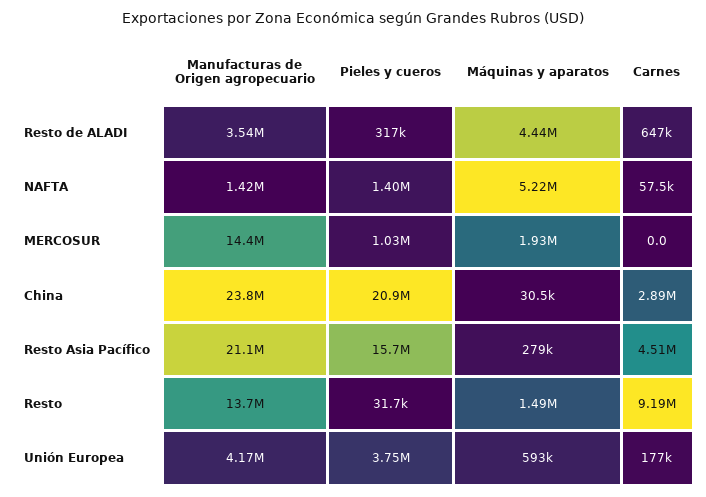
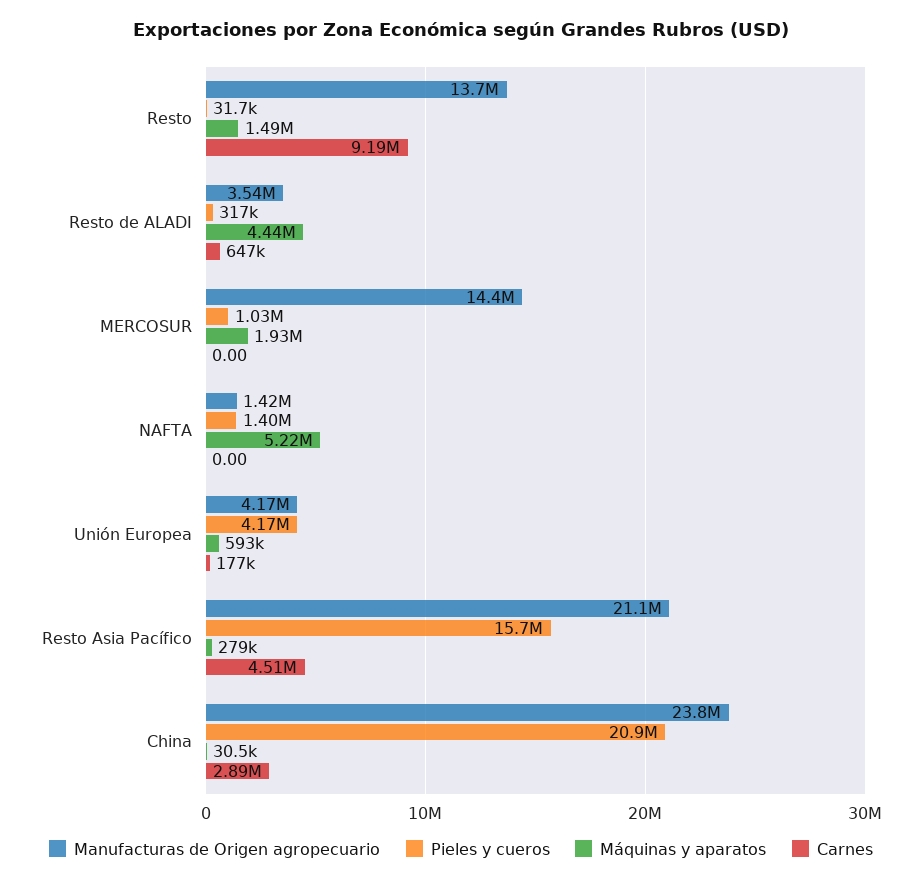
  {
    "Manufacturas de Origen agropecuario": {
      "Resto de ALADI": 3540000,
      "NAFTA": 1420000,
      "MERCOSUR": 14400000,
      "China": 23800000,
      "Resto Asia Pacífico": 21100000,
      "Resto": 13700000,
      "Unión Europea": 4170000
    },
    "Pieles y cueros": {
      "Resto de ALADI": 317000,
      "NAFTA": 1400000,
      "MERCOSUR": 1030000,
      "China": 20900000,
      "Resto Asia Pacífico": 15700000,
      "Resto": 31700,
-     "Unión Europea": 3750000
+     "Unión Europea": 4170000
    },
    "Máquinas y aparatos": {
      "Resto de ALADI": 4440000,
      "NAFTA": 5220000,
      "MERCOSUR": 1930000,
      "China": 30500,
      "Resto Asia Pacífico": 279000,
      "Resto": 1490000,
      "Unión Europea": 593000
    },
    "Carnes": {
      "Resto de ALADI": 647000,
-     "NAFTA": 57500,
+     "NAFTA": 0,
      "MERCOSUR": 0,
      "China": 2890000,
      "Resto Asia Pacífico": 4510000,
      "Resto": 9190000,
      "Unión Europea": 177000
    }
  }

